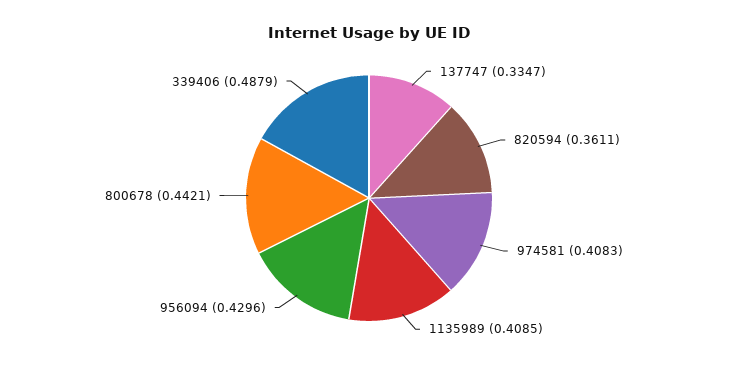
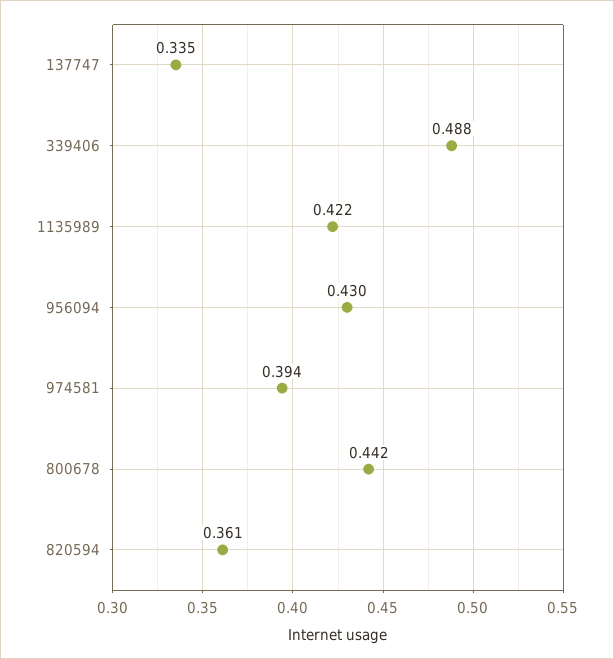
  {
    "137747": 0.3347,
    "820594": 0.3611,
-   "974581": 0.4083,
+   "974581": 0.394,
-   "1135989": 0.4085,
+   "1135989": 0.422,
    "956094": 0.4296,
    "800678": 0.4421,
    "339406": 0.4879
  }

